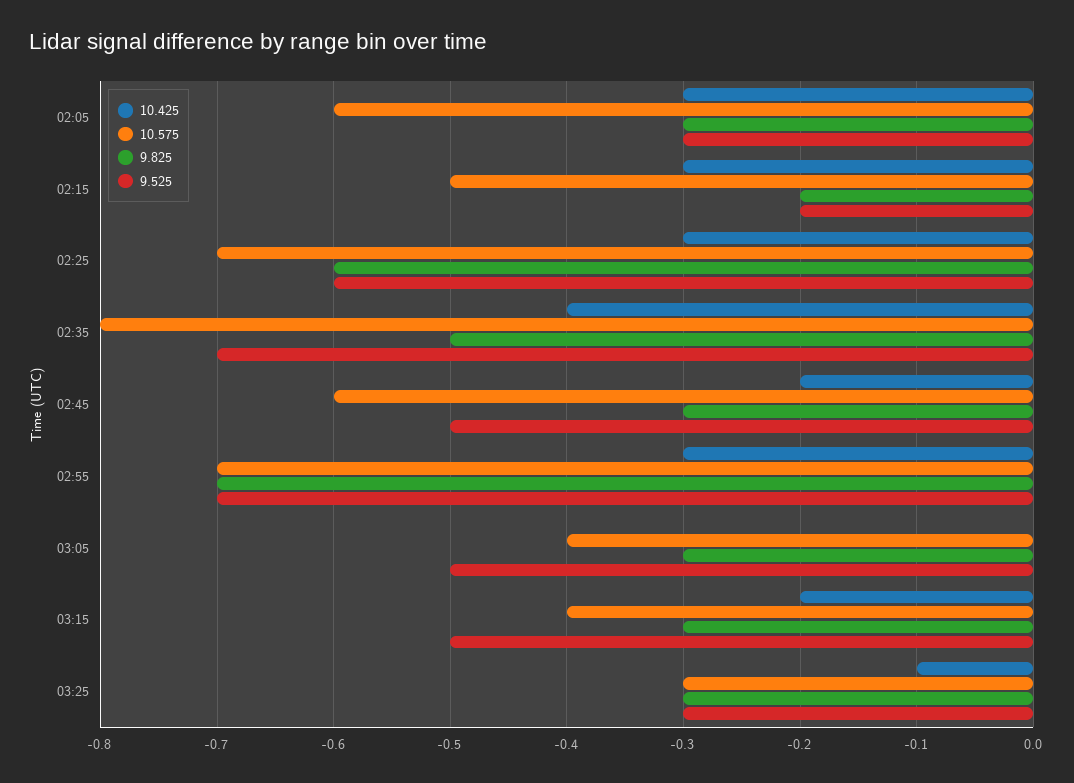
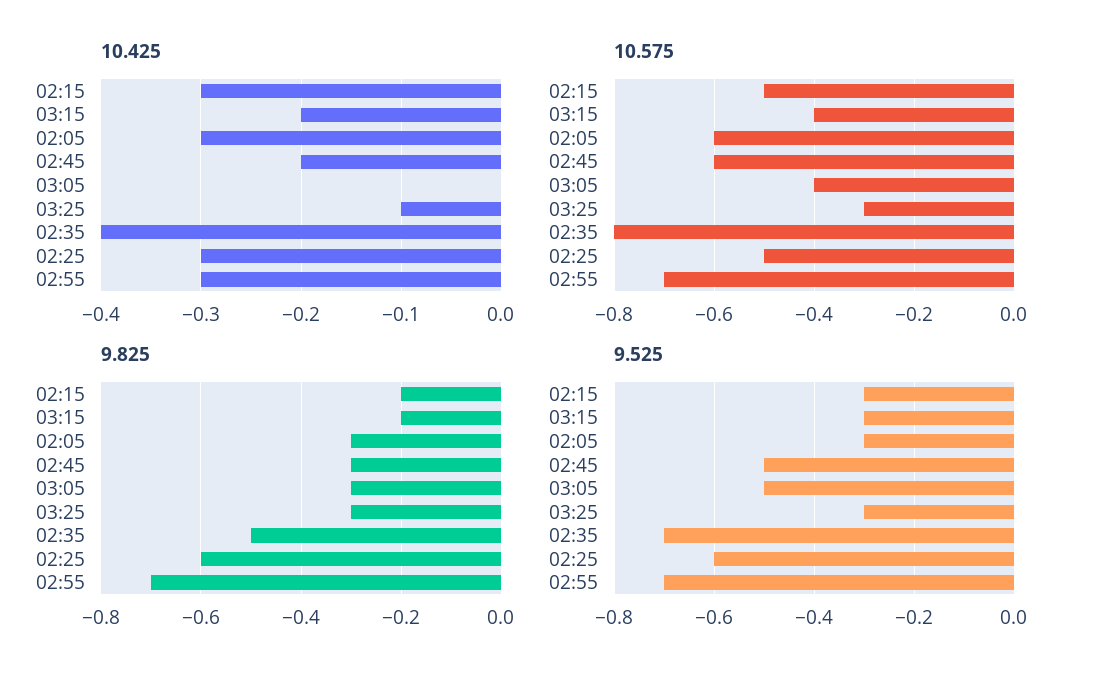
  {
    "10.425": {
      "02:05": -0.3,
      "02:15": -0.3,
      "02:25": -0.3,
      "02:35": -0.4,
      "02:45": -0.2,
      "02:55": -0.3,
      "03:05": 0,
      "03:15": -0.2,
      "03:25": -0.1
    },
    "10.575": {
      "02:05": -0.6,
      "02:15": -0.5,
-     "02:25": -0.7,
+     "02:25": -0.5,
      "02:35": -0.8,
      "02:45": -0.6,
      "02:55": -0.7,
      "03:05": -0.4,
      "03:15": -0.4,
      "03:25": -0.3
    },
    "9.825": {
      "02:05": -0.3,
      "02:15": -0.2,
      "02:25": -0.6,
      "02:35": -0.5,
      "02:45": -0.3,
      "02:55": -0.7,
      "03:05": -0.3,
-     "03:15": -0.3,
+     "03:15": -0.2,
      "03:25": -0.3
    },
    "9.525": {
      "02:05": -0.3,
-     "02:15": -0.2,
+     "02:15": -0.3,
      "02:25": -0.6,
      "02:35": -0.7,
      "02:45": -0.5,
      "02:55": -0.7,
      "03:05": -0.5,
-     "03:15": -0.5,
+     "03:15": -0.3,
      "03:25": -0.3
    }
  }

